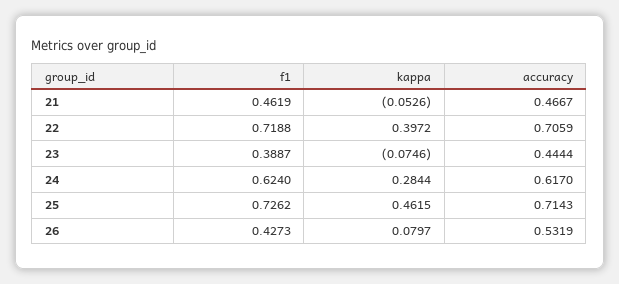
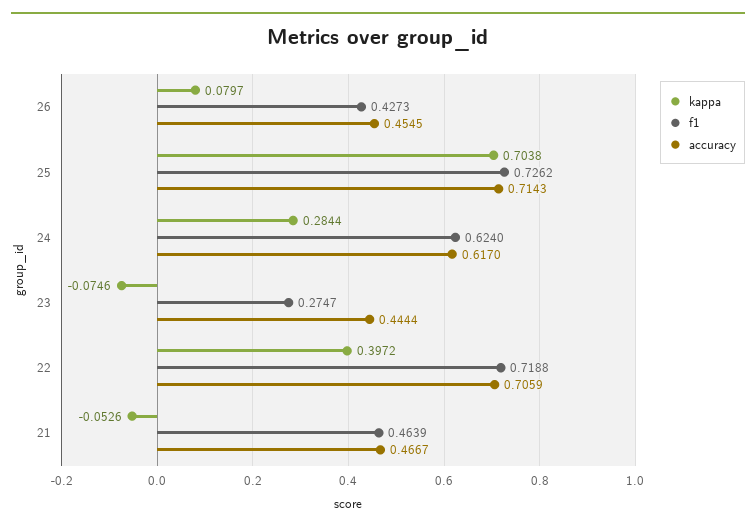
  {
    "f1": {
-     "21": 0.4619,
+     "21": 0.4639,
      "22": 0.7188,
-     "23": 0.3887,
+     "23": 0.2747,
      "24": 0.624,
      "25": 0.7262,
      "26": 0.4273
    },
    "kappa": {
      "21": -0.0526,
      "22": 0.3972,
      "23": -0.0746,
      "24": 0.2844,
-     "25": 0.4615,
+     "25": 0.7038,
      "26": 0.0797
    },
    "accuracy": {
      "21": 0.4667,
      "22": 0.7059,
      "23": 0.4444,
      "24": 0.617,
      "25": 0.7143,
-     "26": 0.5319
+     "26": 0.4545
    }
  }

